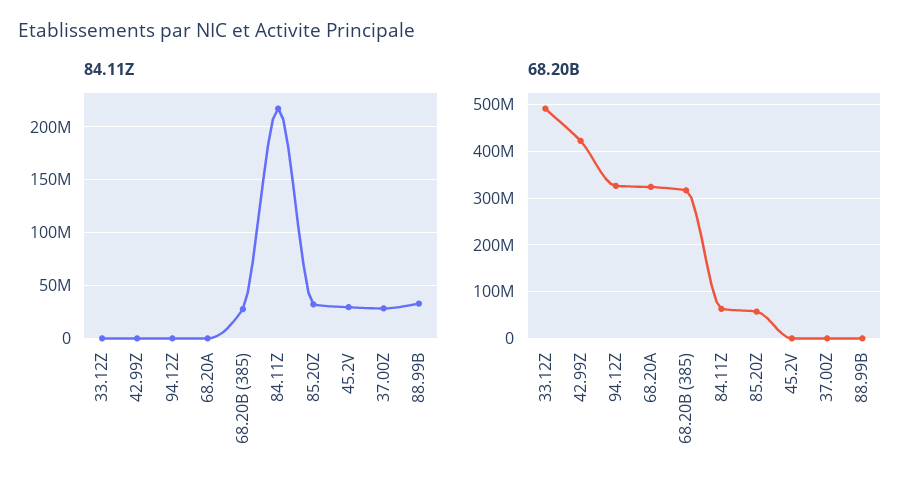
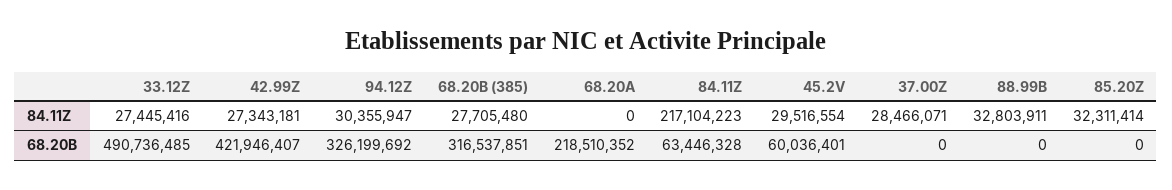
  {
    "84.11Z": {
-     "33.12Z": 0,
+     "33.12Z": 27445416,
-     "42.99Z": 0,
+     "42.99Z": 27343181,
-     "94.12Z": 0,
+     "94.12Z": 30355947,
      "68.20A": 0,
      "68.20B (385)": 27705480,
      "84.11Z": 217104223,
      "85.20Z": 32311414,
      "45.2V": 29516554,
      "37.00Z": 28466071,
      "88.99B": 32803911
    },
    "68.20B": {
      "33.12Z": 490736485,
      "42.99Z": 421946407,
      "94.12Z": 326199692,
-     "68.20A": 320000000,
+     "68.20A": 218510352,
      "68.20B (385)": 316537851,
      "84.11Z": 63446328,
-     "85.20Z": 60000000,
+     "85.20Z": 0,
-     "45.2V": 0,
+     "45.2V": 60036401,
      "37.00Z": 0,
      "88.99B": 0
    }
  }

